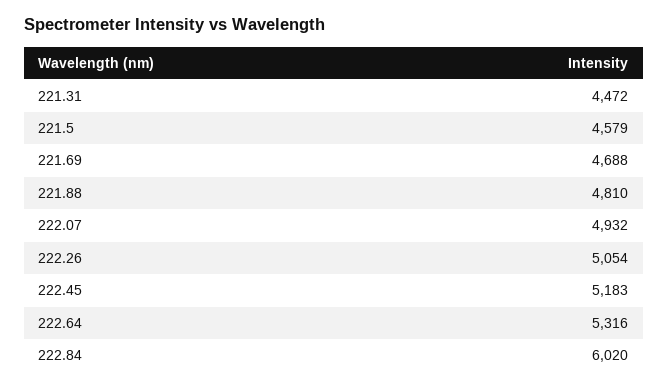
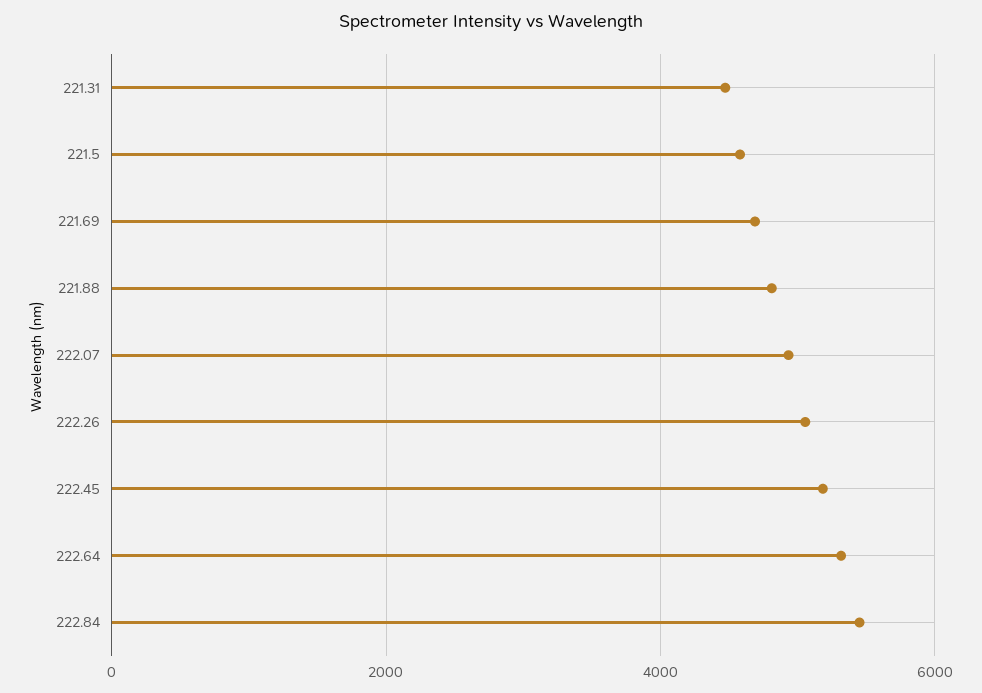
  {
    "221.31": 4472,
    "221.5": 4579,
    "221.69": 4688,
    "221.88": 4810,
    "222.07": 4932,
    "222.26": 5054,
    "222.45": 5183,
    "222.64": 5316,
-   "222.84": 6020
+   "222.84": 5400
  }

